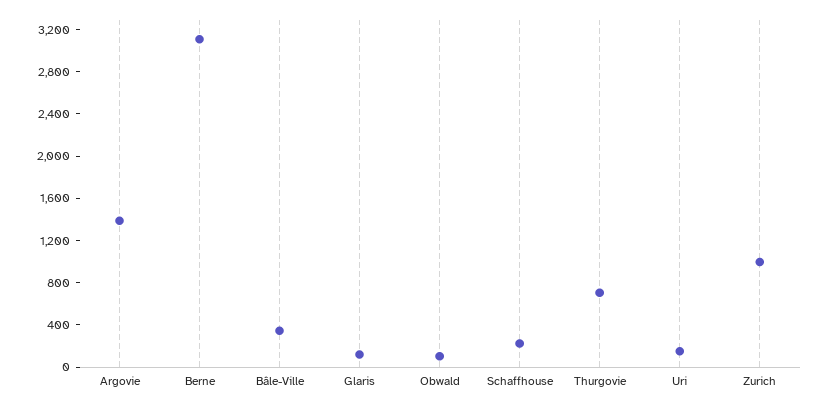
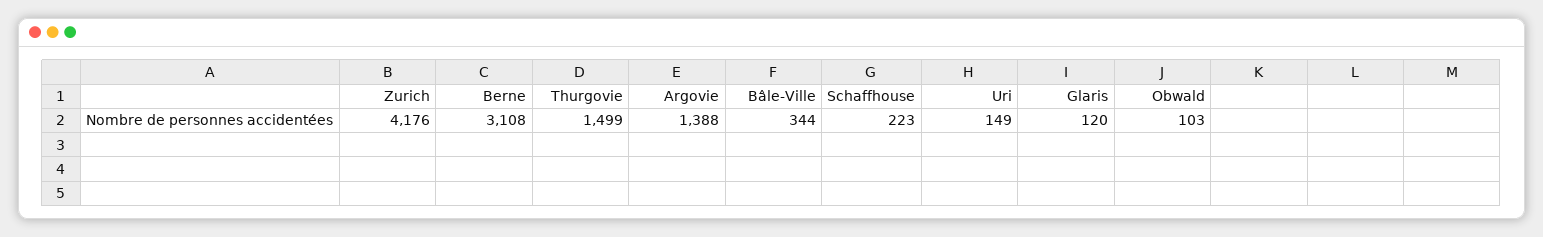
  {
    "Argovie": 1388,
    "Berne": 3108,
    "Bâle-Ville": 344,
    "Glaris": 120,
    "Obwald": 103,
    "Schaffhouse": 223,
-   "Thurgovie": 700,
+   "Thurgovie": 1499,
    "Uri": 149,
-   "Zurich": 1000
+   "Zurich": 4176
  }

